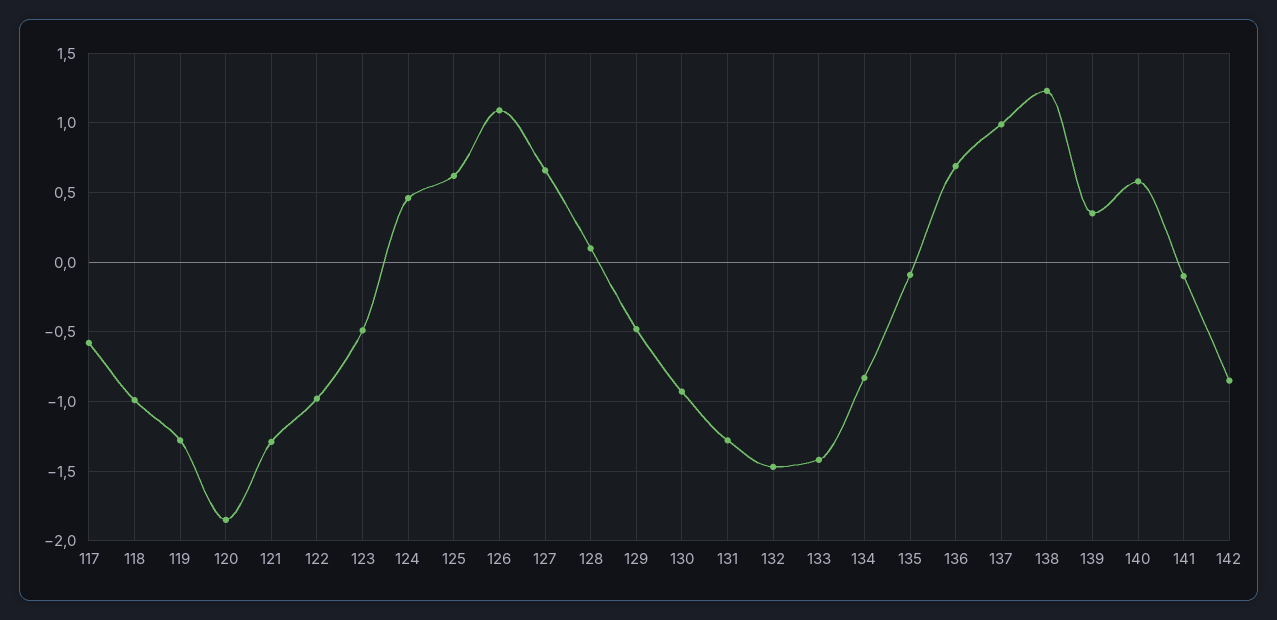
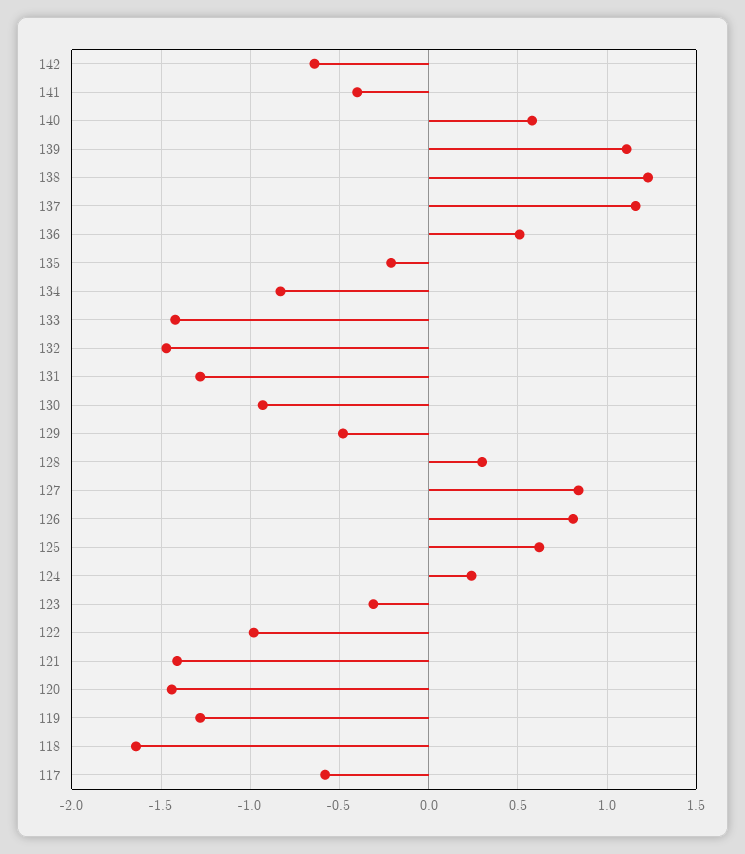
  {
    "117": -0.6,
-   "118": -1,
+   "118": -1.65,
    "119": -1.3,
-   "120": -1.85,
+   "120": -1.45,
-   "121": -1.3,
+   "121": -1.4,
    "122": -1,
-   "123": -0.5,
+   "123": -0.3,
-   "124": 0.45,
+   "124": 0.25,
    "125": 0.6,
-   "126": 1.1,
+   "126": 0.8,
-   "127": 0.65,
+   "127": 0.85,
-   "128": 0.1,
+   "128": 0.3,
    "129": -0.5,
    "130": -0.95,
    "131": -1.3,
    "132": -1.45,
    "133": -1.4,
    "134": -0.85,
-   "135": -0.1,
+   "135": -0.2,
-   "136": 0.7,
+   "136": 0.5,
-   "137": 1,
+   "137": 1.15,
    "138": 1.25,
-   "139": 0.35,
+   "139": 1.1,
    "140": 0.6,
-   "141": -0.1,
+   "141": -0.4,
-   "142": -0.85
+   "142": -0.65
  }

